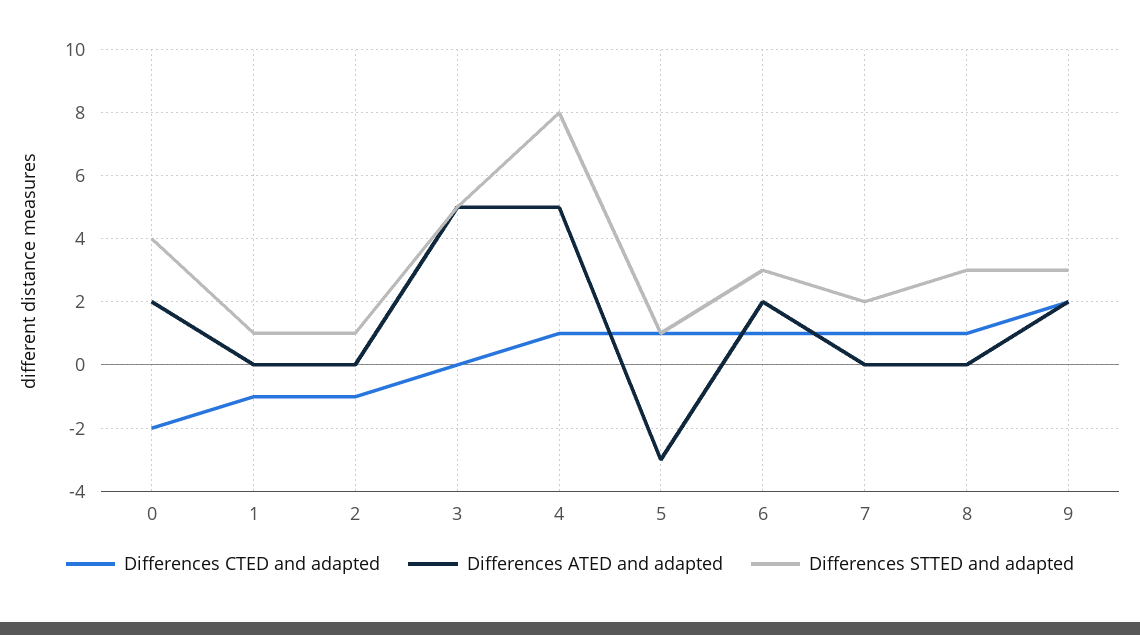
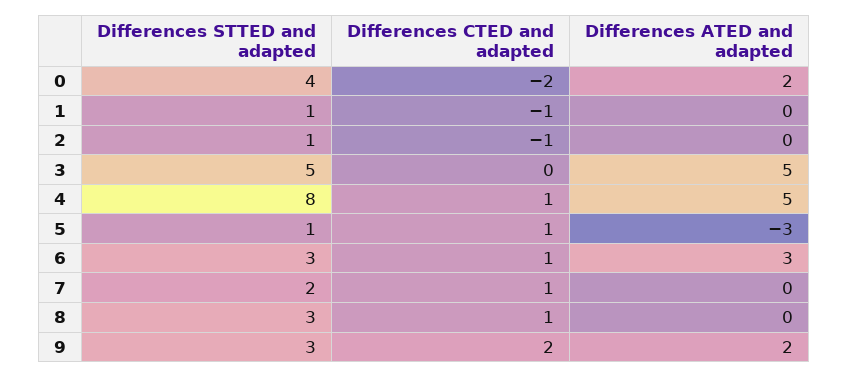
  {
    "Differences CTED and adapted": {
      "0": -2,
      "1": -1,
      "2": -1,
      "3": 0,
      "4": 1,
      "5": 1,
      "6": 1,
      "7": 1,
      "8": 1,
      "9": 2
    },
    "Differences ATED and adapted": {
      "0": 2,
      "1": 0,
      "2": 0,
      "3": 5,
      "4": 5,
      "5": -3,
-     "6": 2,
+     "6": 3,
      "7": 0,
      "8": 0,
      "9": 2
    },
    "Differences STTED and adapted": {
      "0": 4,
      "1": 1,
      "2": 1,
      "3": 5,
      "4": 8,
      "5": 1,
      "6": 3,
      "7": 2,
      "8": 3,
      "9": 3
    }
  }

